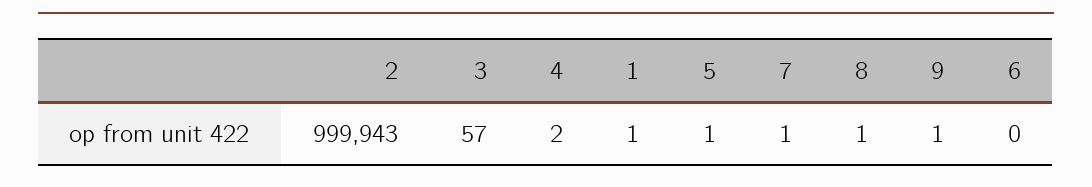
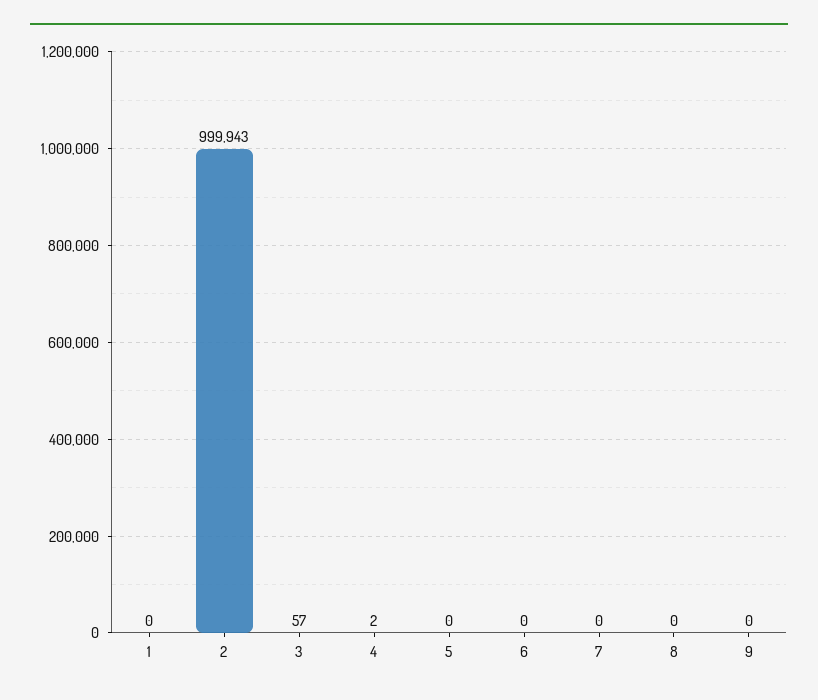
  {
    "2": 999943,
    "3": 57,
    "4": 2,
-   "1": 1,
+   "1": 0,
-   "5": 1,
+   "5": 0,
-   "7": 1,
+   "7": 0,
-   "8": 1,
+   "8": 0,
-   "9": 1,
+   "9": 0,
    "6": 0
  }

